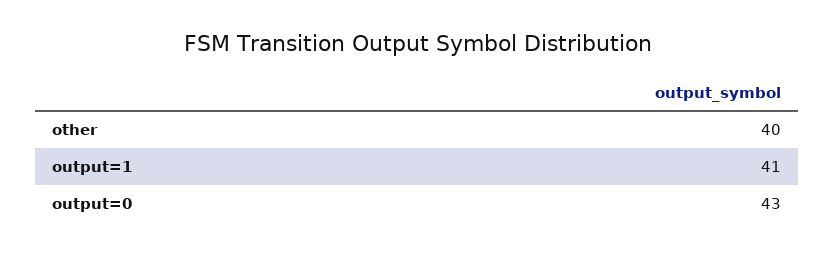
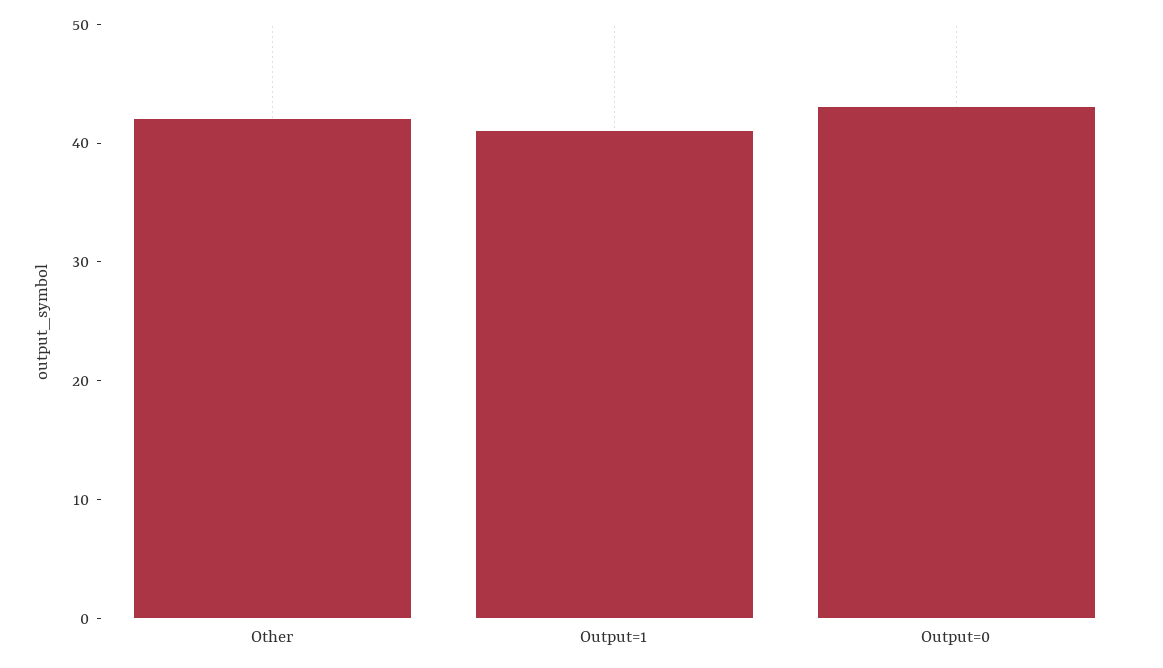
  {
-   "other": 40,
+   "other": 42,
    "output=1": 41,
    "output=0": 43
  }

